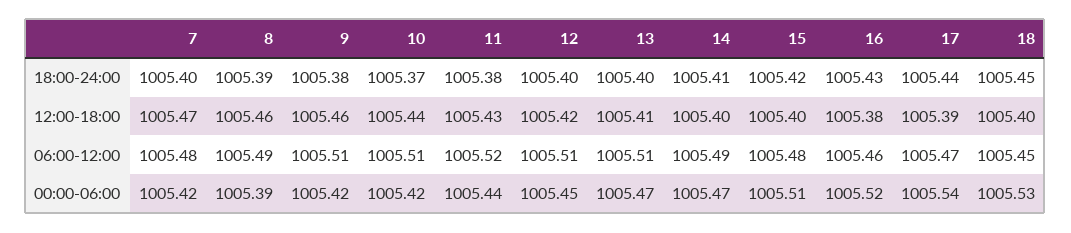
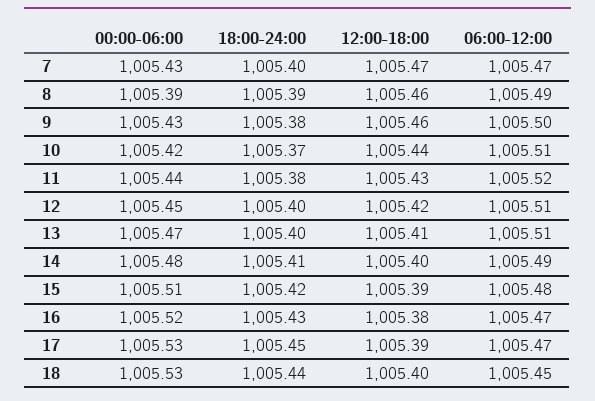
  {
    "7": {
      "18:00-24:00": 1005.4,
      "12:00-18:00": 1005.47,
-     "06:00-12:00": 1005.48,
+     "06:00-12:00": 1005.47,
-     "00:00-06:00": 1005.42
+     "00:00-06:00": 1005.43
    },
    "8": {
      "18:00-24:00": 1005.39,
      "12:00-18:00": 1005.46,
      "06:00-12:00": 1005.49,
      "00:00-06:00": 1005.39
    },
    "9": {
      "18:00-24:00": 1005.38,
      "12:00-18:00": 1005.46,
-     "06:00-12:00": 1005.51,
+     "06:00-12:00": 1005.5,
-     "00:00-06:00": 1005.42
+     "00:00-06:00": 1005.43
    },
    "10": {
      "18:00-24:00": 1005.37,
      "12:00-18:00": 1005.44,
      "06:00-12:00": 1005.51,
      "00:00-06:00": 1005.42
    },
    "11": {
      "18:00-24:00": 1005.38,
      "12:00-18:00": 1005.43,
      "06:00-12:00": 1005.52,
      "00:00-06:00": 1005.44
    },
    "12": {
      "18:00-24:00": 1005.4,
      "12:00-18:00": 1005.42,
      "06:00-12:00": 1005.51,
      "00:00-06:00": 1005.45
    },
    "13": {
      "18:00-24:00": 1005.4,
      "12:00-18:00": 1005.41,
      "06:00-12:00": 1005.51,
      "00:00-06:00": 1005.47
    },
    "14": {
      "18:00-24:00": 1005.41,
      "12:00-18:00": 1005.4,
      "06:00-12:00": 1005.49,
-     "00:00-06:00": 1005.47
+     "00:00-06:00": 1005.48
    },
    "15": {
      "18:00-24:00": 1005.42,
-     "12:00-18:00": 1005.4,
+     "12:00-18:00": 1005.39,
      "06:00-12:00": 1005.48,
      "00:00-06:00": 1005.51
    },
    "16": {
      "18:00-24:00": 1005.43,
      "12:00-18:00": 1005.38,
-     "06:00-12:00": 1005.46,
+     "06:00-12:00": 1005.47,
      "00:00-06:00": 1005.52
    },
    "17": {
-     "18:00-24:00": 1005.44,
+     "18:00-24:00": 1005.45,
      "12:00-18:00": 1005.39,
      "06:00-12:00": 1005.47,
-     "00:00-06:00": 1005.54
+     "00:00-06:00": 1005.53
    },
    "18": {
-     "18:00-24:00": 1005.45,
+     "18:00-24:00": 1005.44,
      "12:00-18:00": 1005.4,
      "06:00-12:00": 1005.45,
      "00:00-06:00": 1005.53
    }
  }

